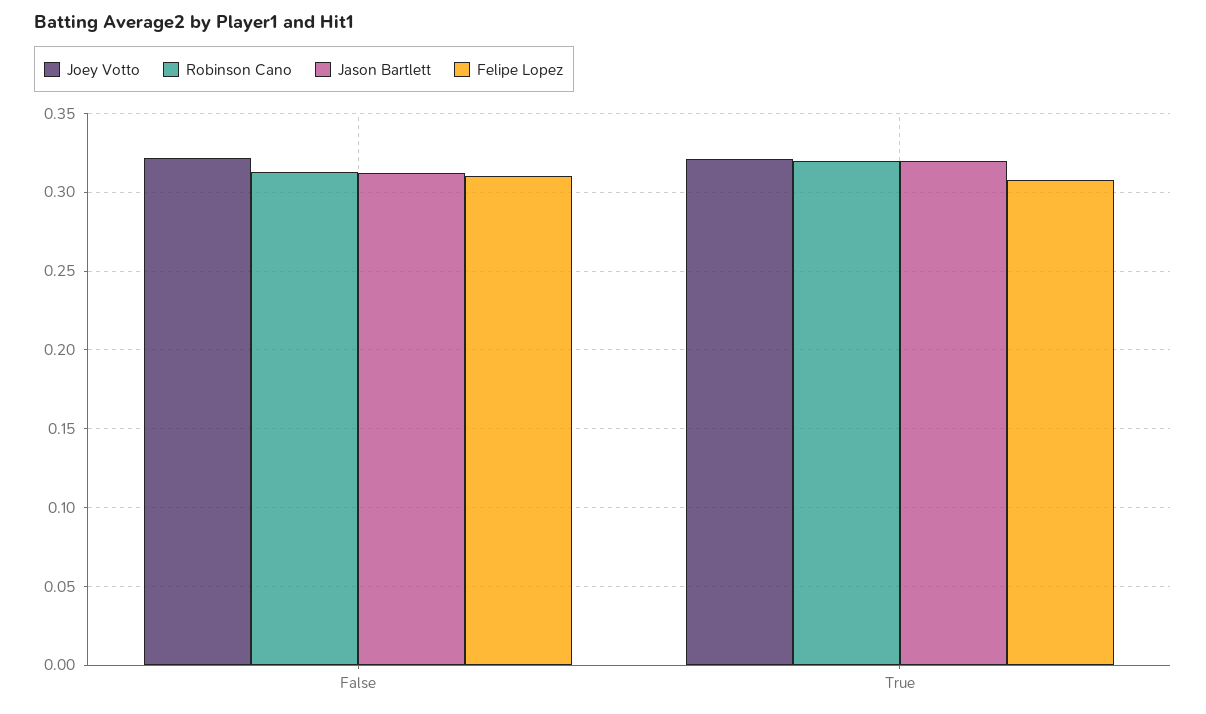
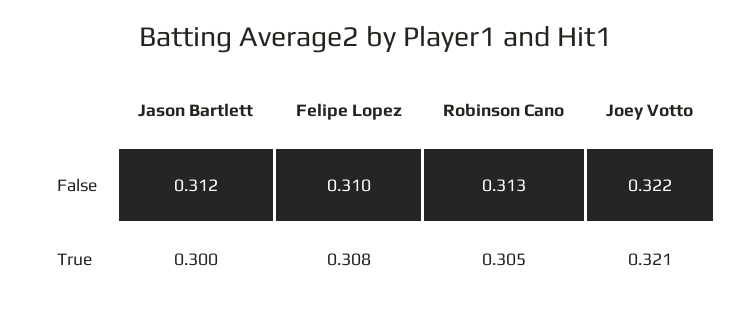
  {
    "Joey Votto": {
      "False": 0.322,
      "True": 0.321
    },
    "Robinson Cano": {
      "False": 0.313,
-     "True": 0.32
+     "True": 0.305
    },
    "Jason Bartlett": {
      "False": 0.312,
-     "True": 0.32
+     "True": 0.3
    },
    "Felipe Lopez": {
      "False": 0.31,
      "True": 0.308
    }
  }

